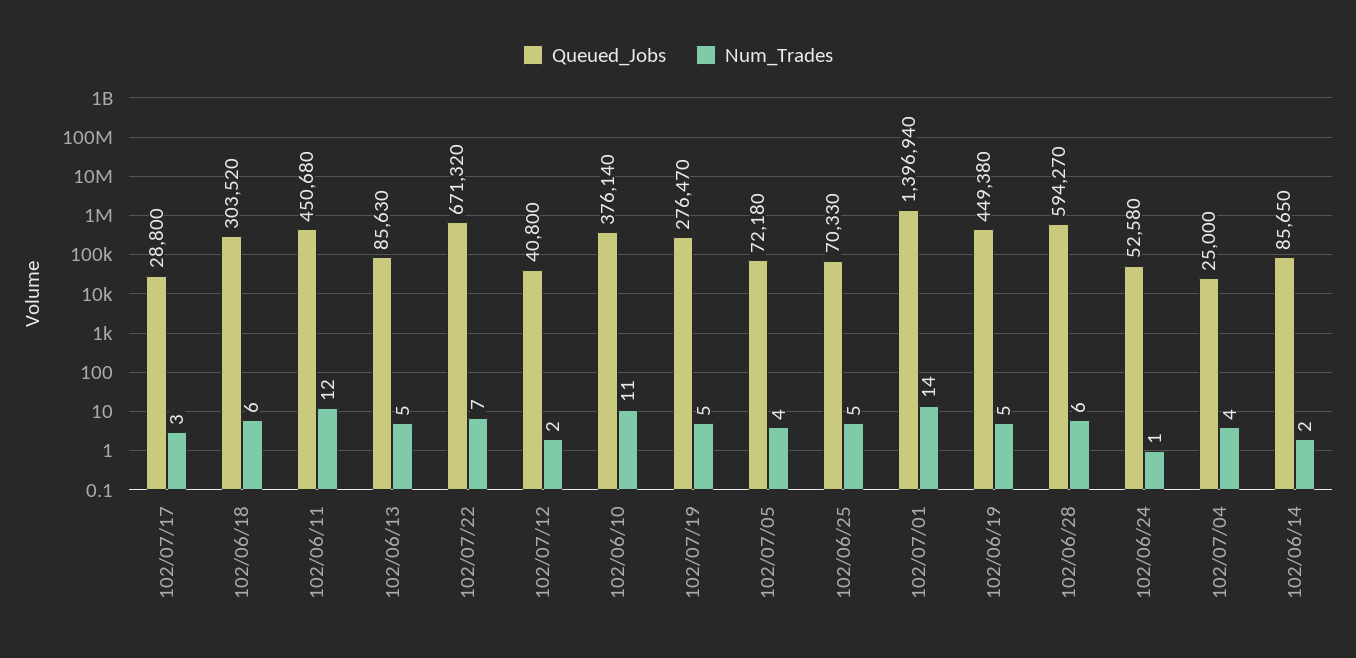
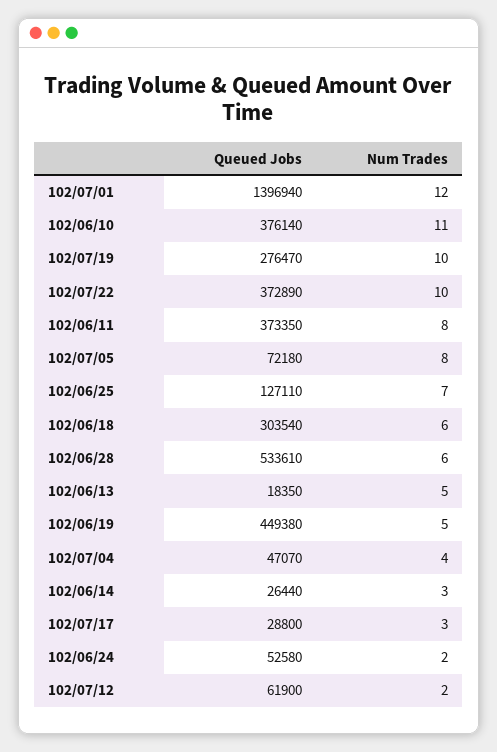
  {
    "Queued_Jobs": {
      "102/07/17": 28800,
-     "102/06/18": 303520,
+     "102/06/18": 303540,
-     "102/06/11": 450680,
+     "102/06/11": 373350,
-     "102/06/13": 85630,
+     "102/06/13": 18350,
-     "102/07/22": 671320,
+     "102/07/22": 372890,
-     "102/07/12": 40800,
+     "102/07/12": 61900,
      "102/06/10": 376140,
      "102/07/19": 276470,
      "102/07/05": 72180,
-     "102/06/25": 70330,
+     "102/06/25": 127110,
      "102/07/01": 1396940,
      "102/06/19": 449380,
-     "102/06/28": 594270,
+     "102/06/28": 533610,
      "102/06/24": 52580,
-     "102/07/04": 25000,
+     "102/07/04": 47070,
-     "102/06/14": 85650
+     "102/06/14": 26440
    },
    "Num_Trades": {
      "102/07/17": 3,
      "102/06/18": 6,
-     "102/06/11": 12,
+     "102/06/11": 8,
      "102/06/13": 5,
-     "102/07/22": 7,
+     "102/07/22": 10,
      "102/07/12": 2,
      "102/06/10": 11,
-     "102/07/19": 5,
+     "102/07/19": 10,
-     "102/07/05": 4,
+     "102/07/05": 8,
-     "102/06/25": 5,
+     "102/06/25": 7,
-     "102/07/01": 14,
+     "102/07/01": 12,
      "102/06/19": 5,
      "102/06/28": 6,
-     "102/06/24": 1,
+     "102/06/24": 2,
      "102/07/04": 4,
-     "102/06/14": 2
+     "102/06/14": 3
    }
  }

